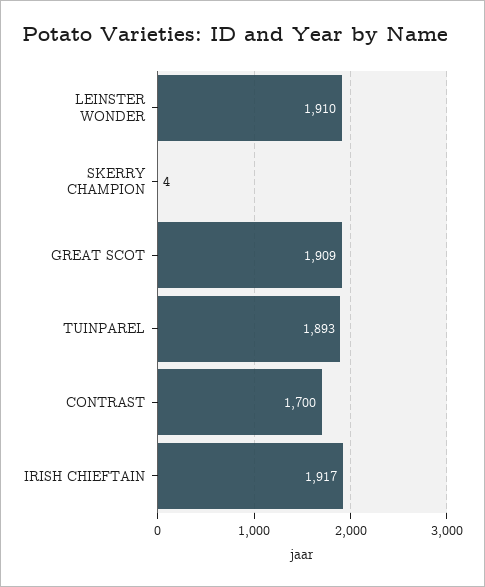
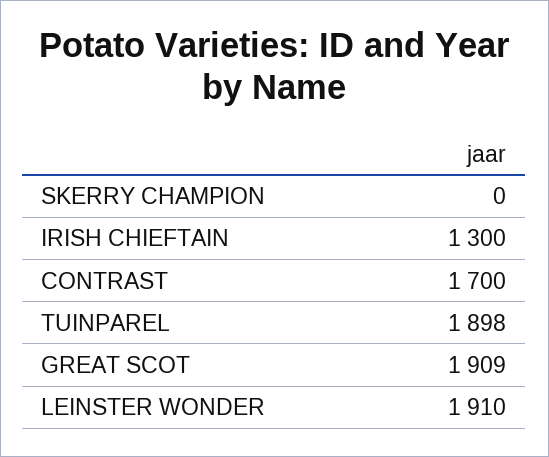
  {
    "LEINSTER WONDER": 1910,
-   "SKERRY CHAMPION": 4,
+   "SKERRY CHAMPION": 0,
    "GREAT SCOT": 1909,
-   "TUINPAREL": 1893,
+   "TUINPAREL": 1898,
    "CONTRAST": 1700,
-   "IRISH CHIEFTAIN": 1917
+   "IRISH CHIEFTAIN": 1300
  }

